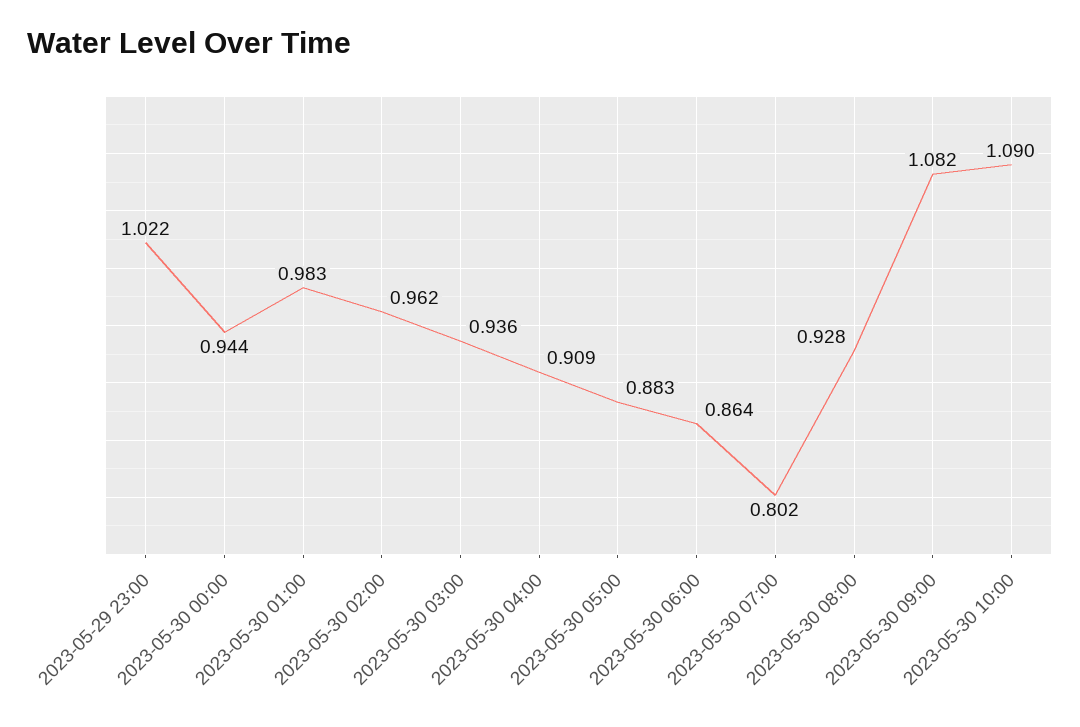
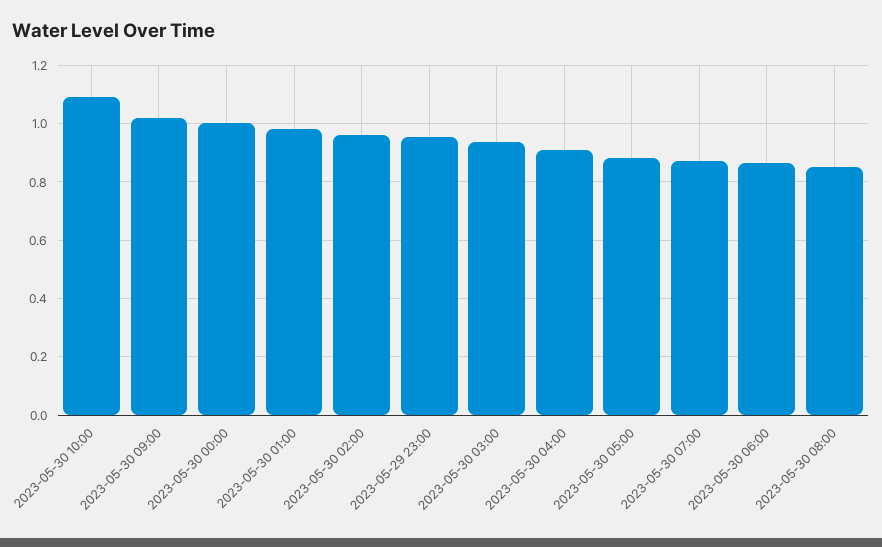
  {
-   "2023-05-29 23:00": 1.022,
+   "2023-05-29 23:00": 0.95,
-   "2023-05-30 00:00": 0.944,
+   "2023-05-30 00:00": 1,
    "2023-05-30 01:00": 0.983,
    "2023-05-30 02:00": 0.962,
    "2023-05-30 03:00": 0.936,
    "2023-05-30 04:00": 0.909,
    "2023-05-30 05:00": 0.883,
    "2023-05-30 06:00": 0.864,
-   "2023-05-30 07:00": 0.802,
+   "2023-05-30 07:00": 0.875,
-   "2023-05-30 08:00": 0.928,
+   "2023-05-30 08:00": 0.85,
-   "2023-05-30 09:00": 1.082,
+   "2023-05-30 09:00": 1.025,
    "2023-05-30 10:00": 1.09
  }

